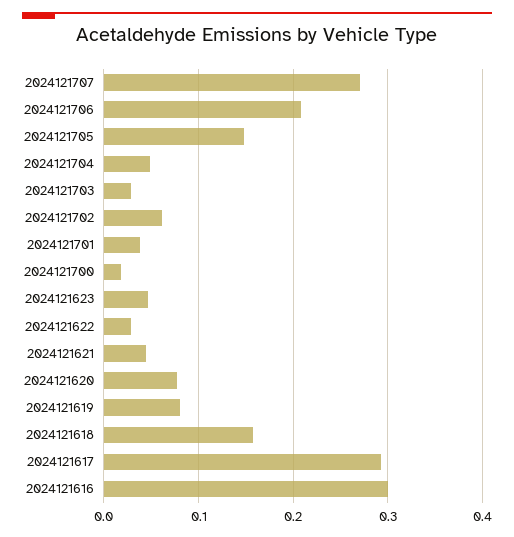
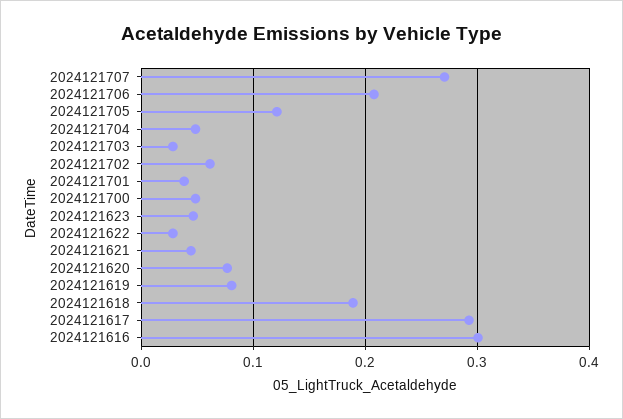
  {
    "2024121707": 0.27,
    "2024121706": 0.21,
-   "2024121705": 0.15,
+   "2024121705": 0.12,
    "2024121704": 0.05,
    "2024121703": 0.03,
    "2024121702": 0.06,
    "2024121701": 0.04,
-   "2024121700": 0.02,
+   "2024121700": 0.05,
    "2024121623": 0.05,
    "2024121622": 0.03,
    "2024121621": 0.04,
    "2024121620": 0.08,
    "2024121619": 0.08,
-   "2024121618": 0.16,
+   "2024121618": 0.19,
    "2024121617": 0.29,
    "2024121616": 0.3
  }

